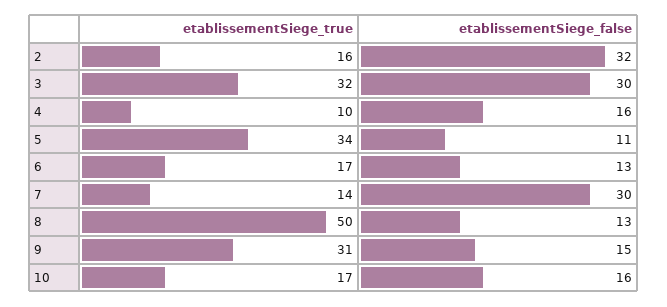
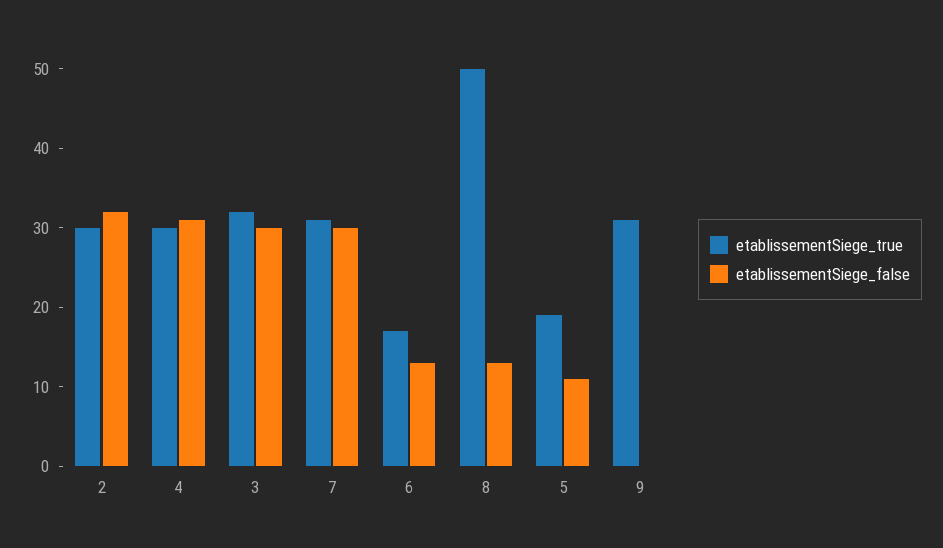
  {
    "etablissementSiege_true": {
-     "2": 16,
+     "2": 30,
      "3": 32,
-     "4": 10,
+     "4": 30,
-     "5": 34,
+     "5": 20,
      "6": 17,
-     "7": 14,
+     "7": 30,
      "8": 50,
-     "9": 31,
+     "9": 31
-     "10": 17
    },
    "etablissementSiege_false": {
      "2": 32,
      "3": 30,
-     "4": 16,
+     "4": 30,
      "5": 11,
      "6": 13,
      "7": 30,
      "8": 13,
-     "9": 15,
+     "9": 0
-     "10": 16
    }
  }

